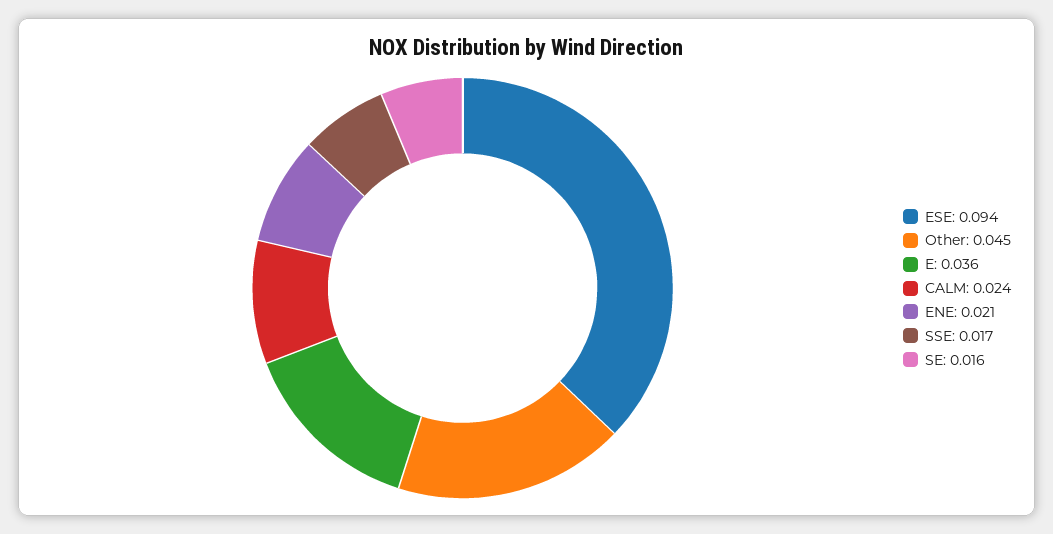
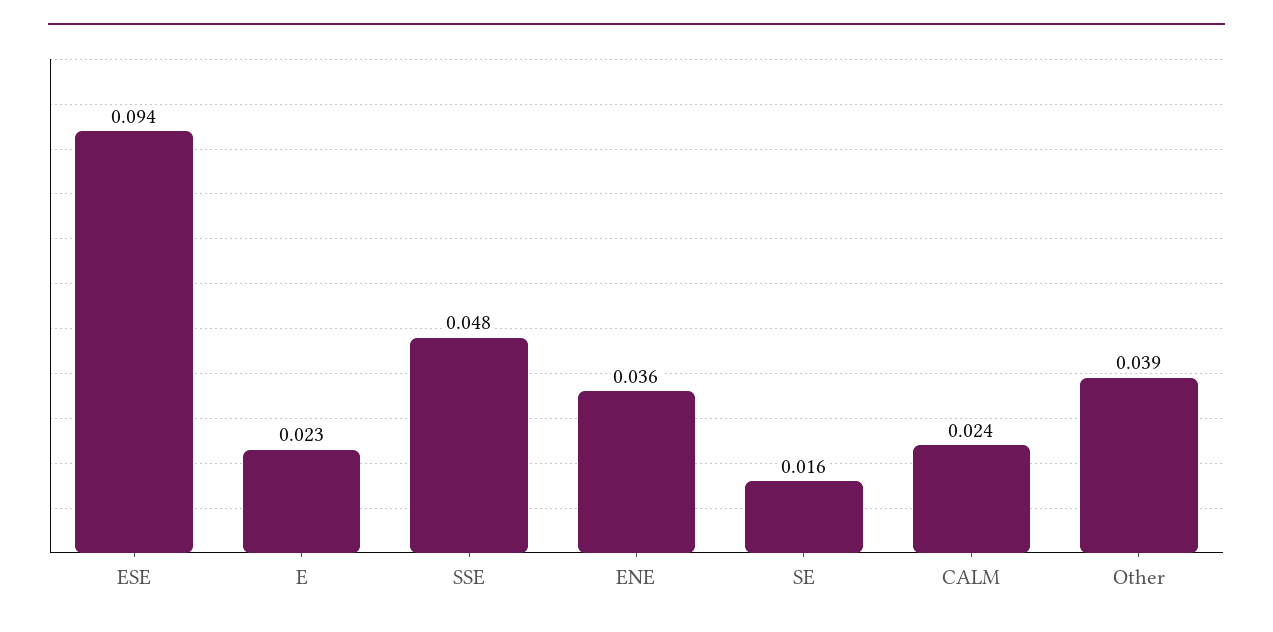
  {
    "ESE": 0.094,
-   "Other": 0.045,
+   "Other": 0.039,
-   "E": 0.036,
+   "E": 0.023,
    "CALM": 0.024,
-   "ENE": 0.021,
+   "ENE": 0.036,
-   "SSE": 0.017,
+   "SSE": 0.048,
    "SE": 0.016
  }

